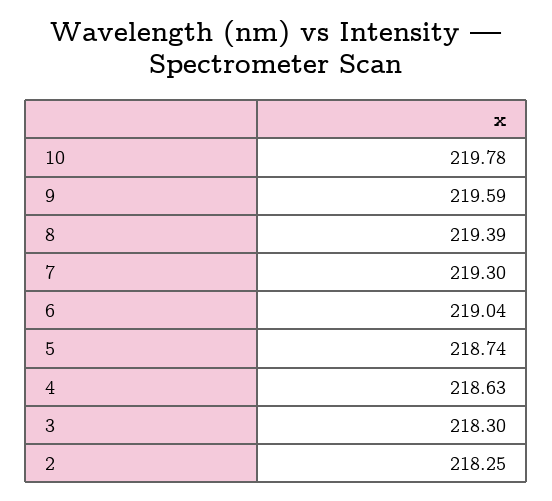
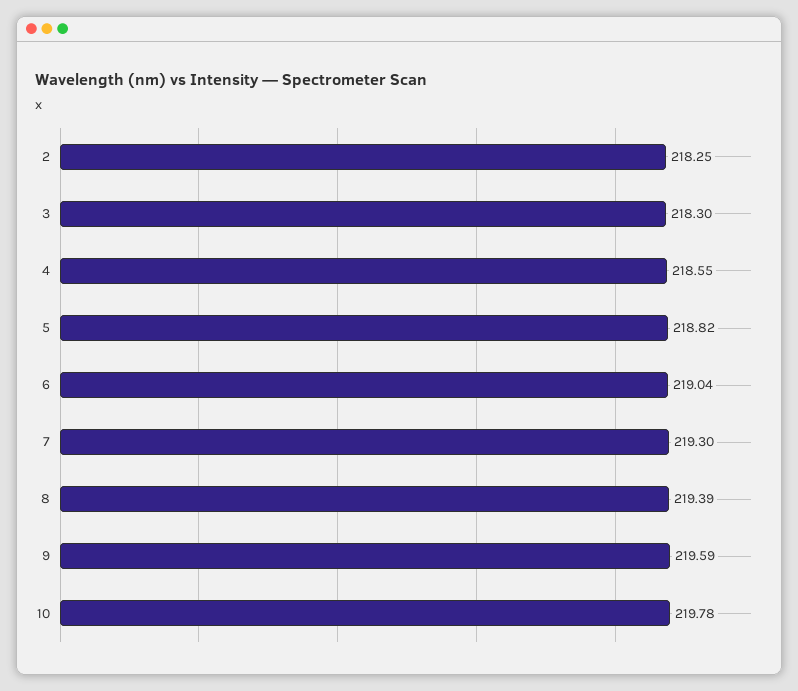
  {
    "10": 219.78,
    "9": 219.59,
    "8": 219.39,
    "7": 219.3,
    "6": 219.04,
-   "5": 218.74,
+   "5": 218.82,
-   "4": 218.63,
+   "4": 218.55,
    "3": 218.3,
    "2": 218.25
  }

